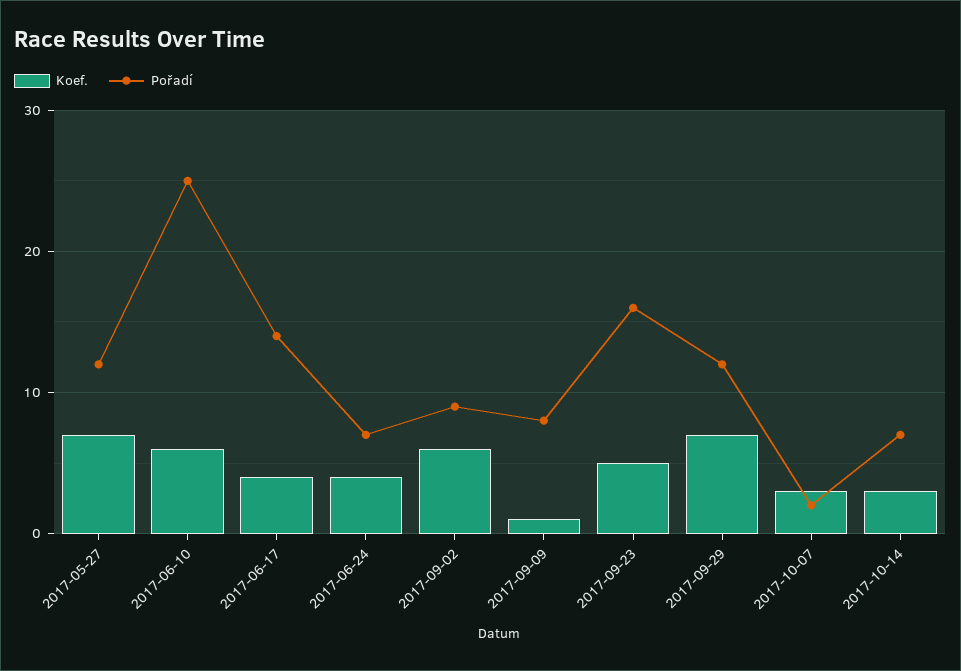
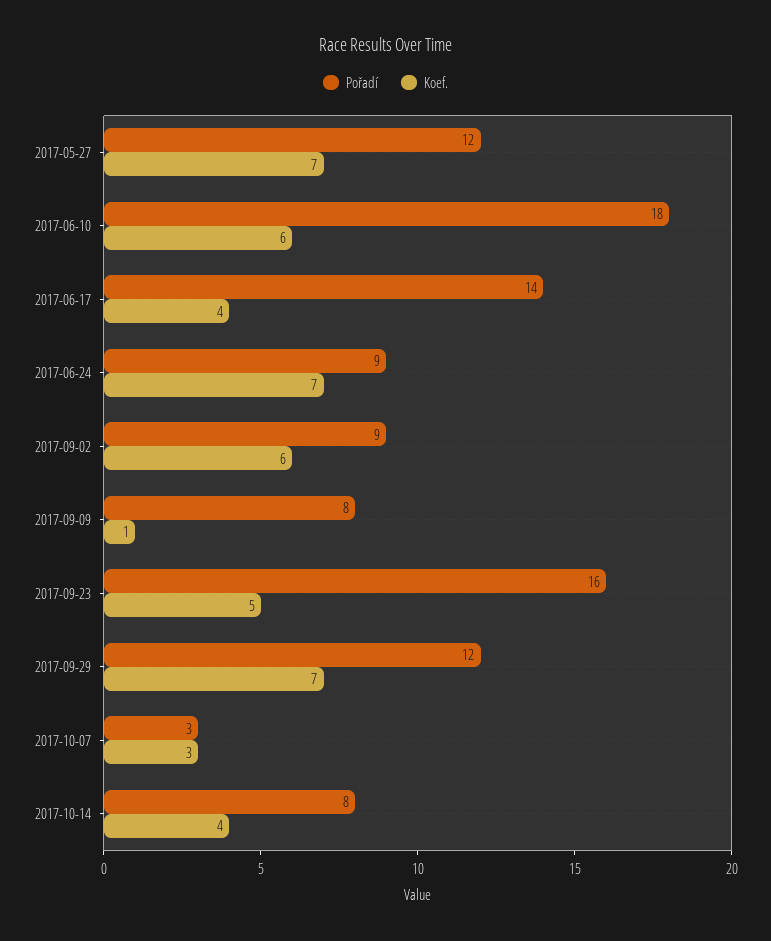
  {
    "Koef.": {
      "2017-05-27": 7,
      "2017-06-10": 6,
      "2017-06-17": 4,
-     "2017-06-24": 4,
+     "2017-06-24": 7,
      "2017-09-02": 6,
      "2017-09-09": 1,
      "2017-09-23": 5,
      "2017-09-29": 7,
      "2017-10-07": 3,
-     "2017-10-14": 3
+     "2017-10-14": 4
    },
    "Pořadí": {
      "2017-05-27": 12,
-     "2017-06-10": 25,
+     "2017-06-10": 18,
      "2017-06-17": 14,
-     "2017-06-24": 7,
+     "2017-06-24": 9,
      "2017-09-02": 9,
      "2017-09-09": 8,
      "2017-09-23": 16,
      "2017-09-29": 12,
-     "2017-10-07": 2,
+     "2017-10-07": 3,
-     "2017-10-14": 7
+     "2017-10-14": 8
    }
  }

